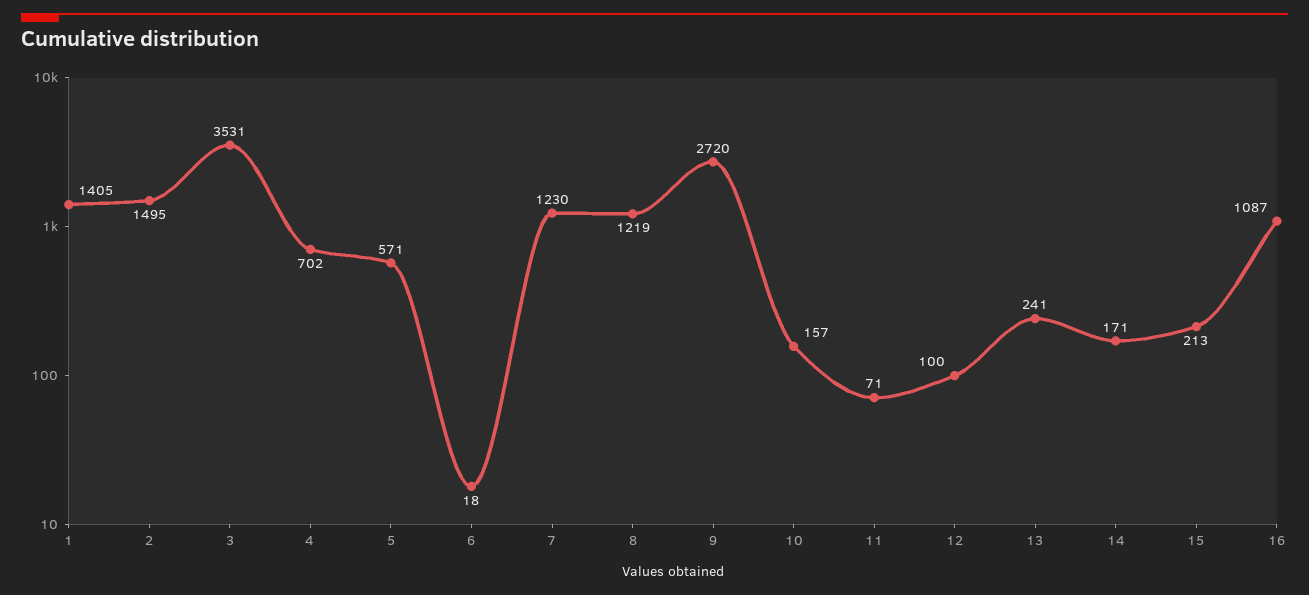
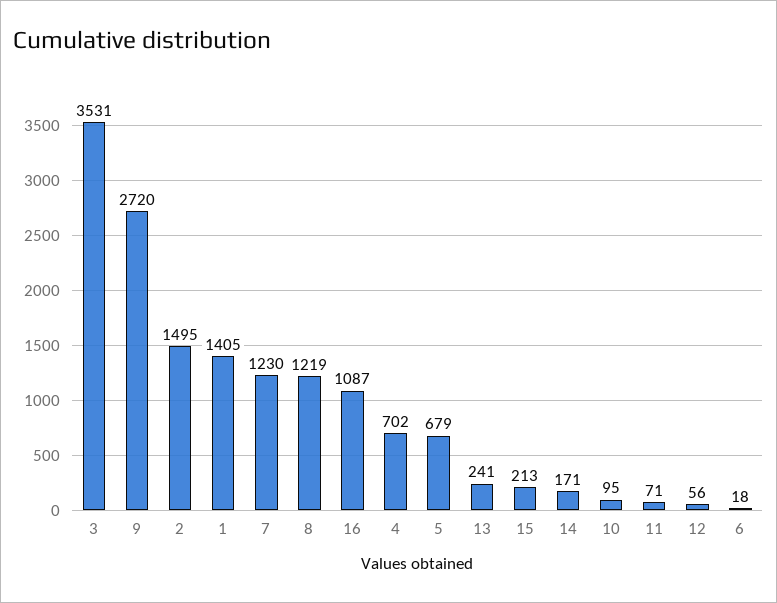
  {
    "1": 1405,
    "2": 1495,
    "3": 3531,
    "4": 702,
-   "5": 571,
+   "5": 679,
    "6": 18,
    "7": 1230,
    "8": 1219,
    "9": 2720,
-   "10": 157,
+   "10": 95,
    "11": 71,
-   "12": 100,
+   "12": 56,
    "13": 241,
    "14": 171,
    "15": 213,
    "16": 1087
  }

